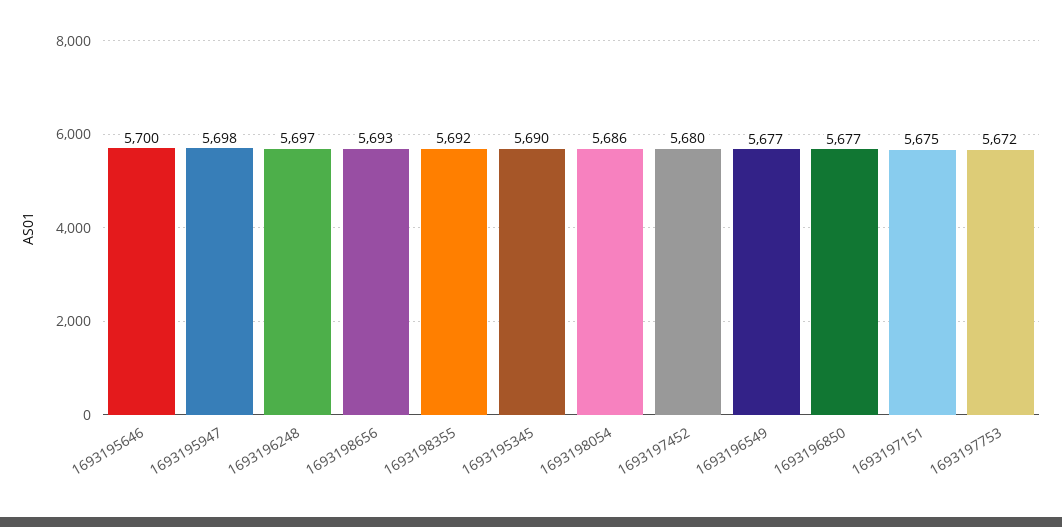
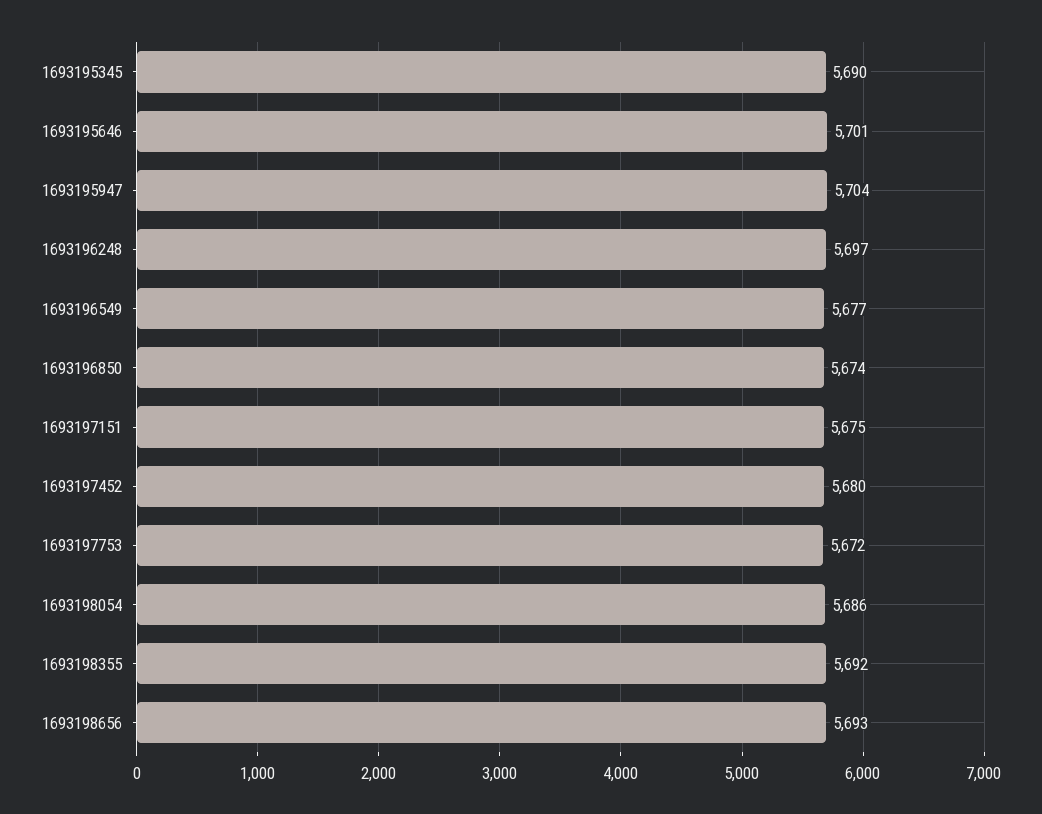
  {
-   "1693195646": 5700,
+   "1693195646": 5701,
-   "1693195947": 5698,
+   "1693195947": 5704,
    "1693196248": 5697,
    "1693198656": 5693,
    "1693198355": 5692,
    "1693195345": 5690,
    "1693198054": 5686,
    "1693197452": 5680,
    "1693196549": 5677,
-   "1693196850": 5677,
+   "1693196850": 5674,
    "1693197151": 5675,
    "1693197753": 5672
  }

